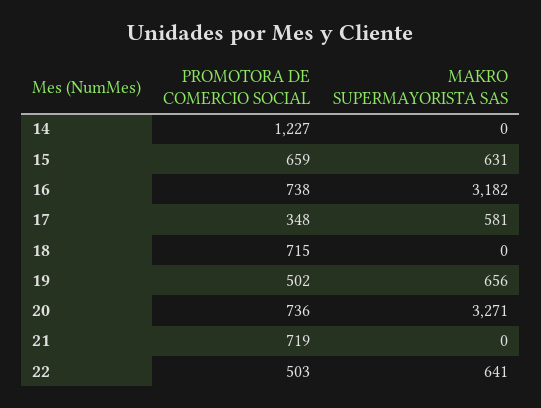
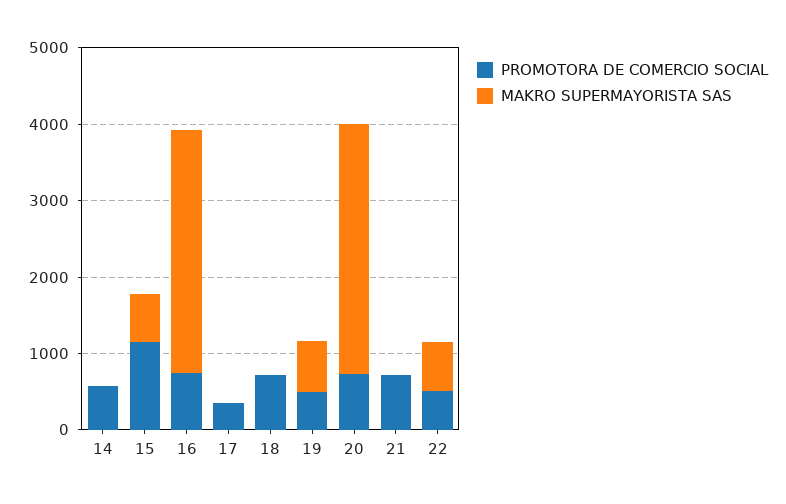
  {
    "PROMOTORA DE COMERCIO SOCIAL": {
-     "14": 1227,
+     "14": 600,
-     "15": 659,
+     "15": 1200,
      "16": 738,
      "17": 348,
      "18": 715,
      "19": 502,
      "20": 736,
      "21": 719,
      "22": 503
    },
    "MAKRO SUPERMAYORISTA SAS": {
      "14": 0,
      "15": 631,
      "16": 3182,
-     "17": 581,
+     "17": 0,
      "18": 0,
      "19": 656,
      "20": 3271,
      "21": 0,
      "22": 641
    }
  }

